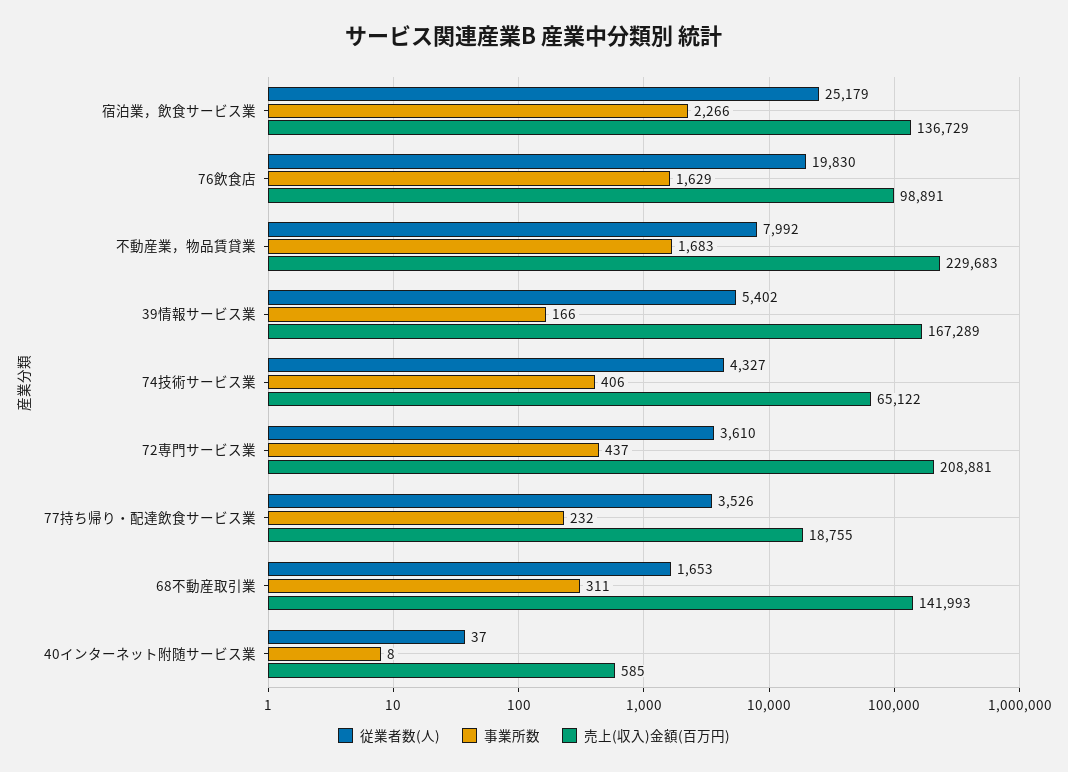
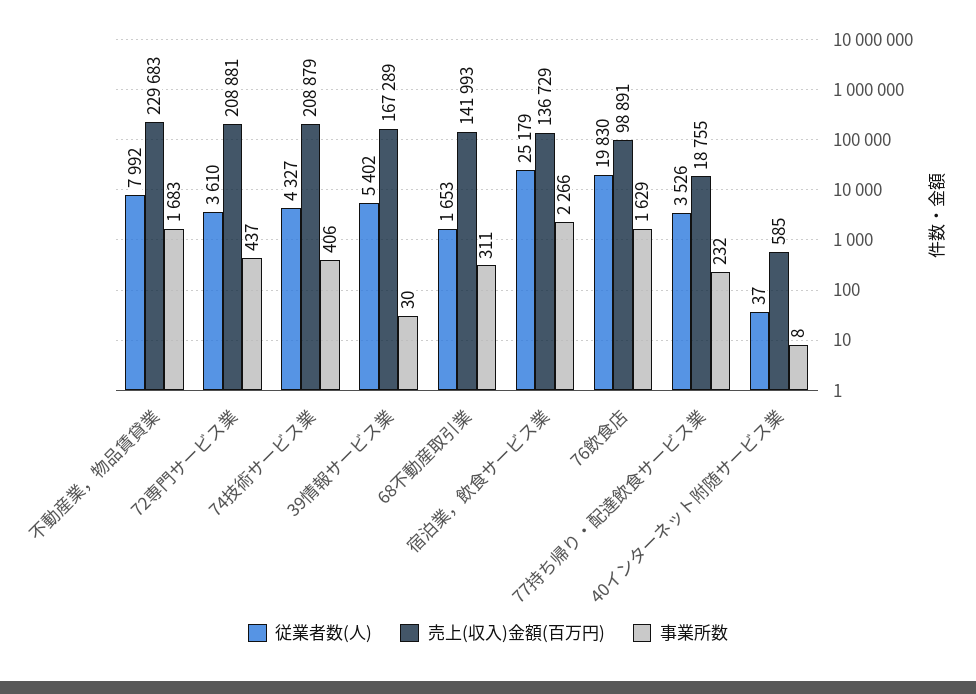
  {
    "従業者数(人)": {
      "宿泊業，飲食サービス業": 25179,
      "76飲食店": 19830,
      "不動産業，物品賃貸業": 7992,
      "39情報サービス業": 5402,
      "74技術サービス業": 4327,
      "72専門サービス業": 3610,
      "77持ち帰り・配達飲食サービス業": 3526,
      "68不動産取引業": 1653,
      "40インターネット附随サービス業": 37
    },
    "事業所数": {
      "宿泊業，飲食サービス業": 2266,
      "76飲食店": 1629,
      "不動産業，物品賃貸業": 1683,
-     "39情報サービス業": 166,
+     "39情報サービス業": 30,
      "74技術サービス業": 406,
      "72専門サービス業": 437,
      "77持ち帰り・配達飲食サービス業": 232,
      "68不動産取引業": 311,
      "40インターネット附随サービス業": 8
    },
    "売上(収入)金額(百万円)": {
      "宿泊業，飲食サービス業": 136729,
      "76飲食店": 98891,
      "不動産業，物品賃貸業": 229683,
      "39情報サービス業": 167289,
-     "74技術サービス業": 65122,
+     "74技術サービス業": 208879,
      "72専門サービス業": 208881,
      "77持ち帰り・配達飲食サービス業": 18755,
      "68不動産取引業": 141993,
      "40インターネット附随サービス業": 585
    }
  }

